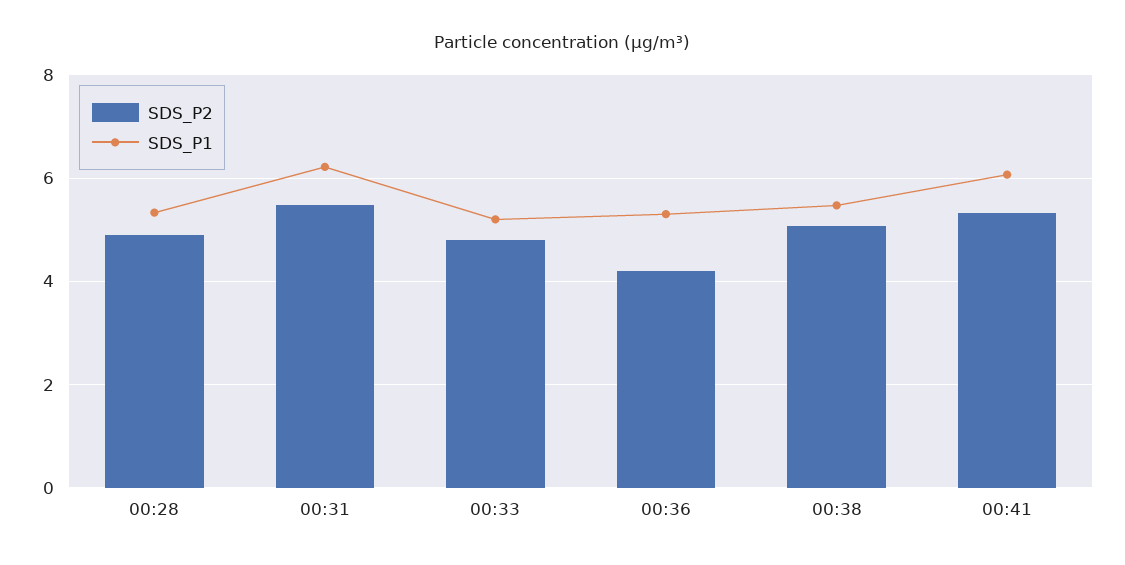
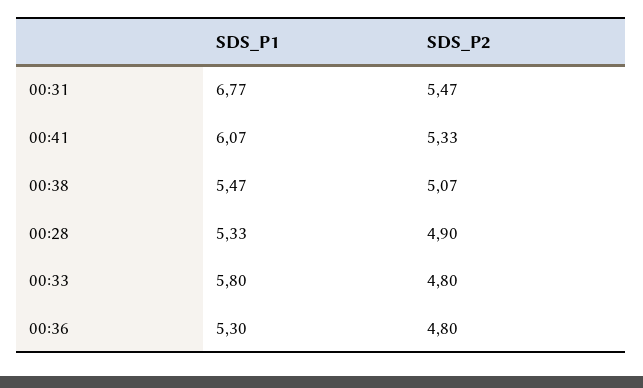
  {
    "SDS_P2": {
      "00:28": 4.9,
      "00:31": 5.47,
      "00:33": 4.8,
-     "00:36": 4.2,
+     "00:36": 4.8,
      "00:38": 5.07,
      "00:41": 5.33
    },
    "SDS_P1": {
      "00:28": 5.33,
-     "00:31": 6.2,
+     "00:31": 6.77,
-     "00:33": 5.2,
+     "00:33": 5.8,
      "00:36": 5.3,
      "00:38": 5.47,
      "00:41": 6.07
    }
  }

